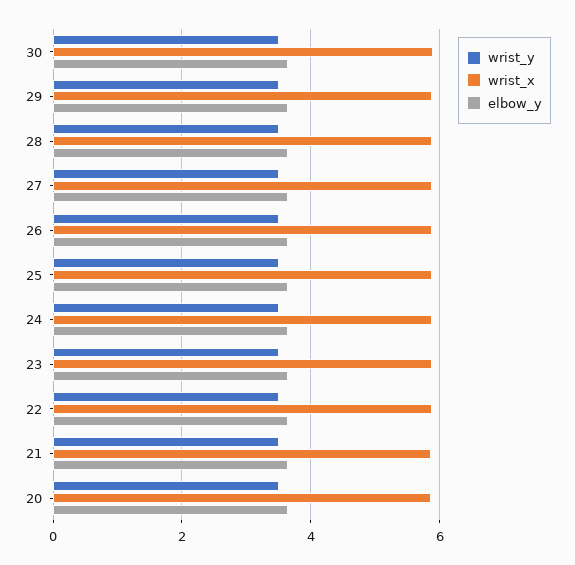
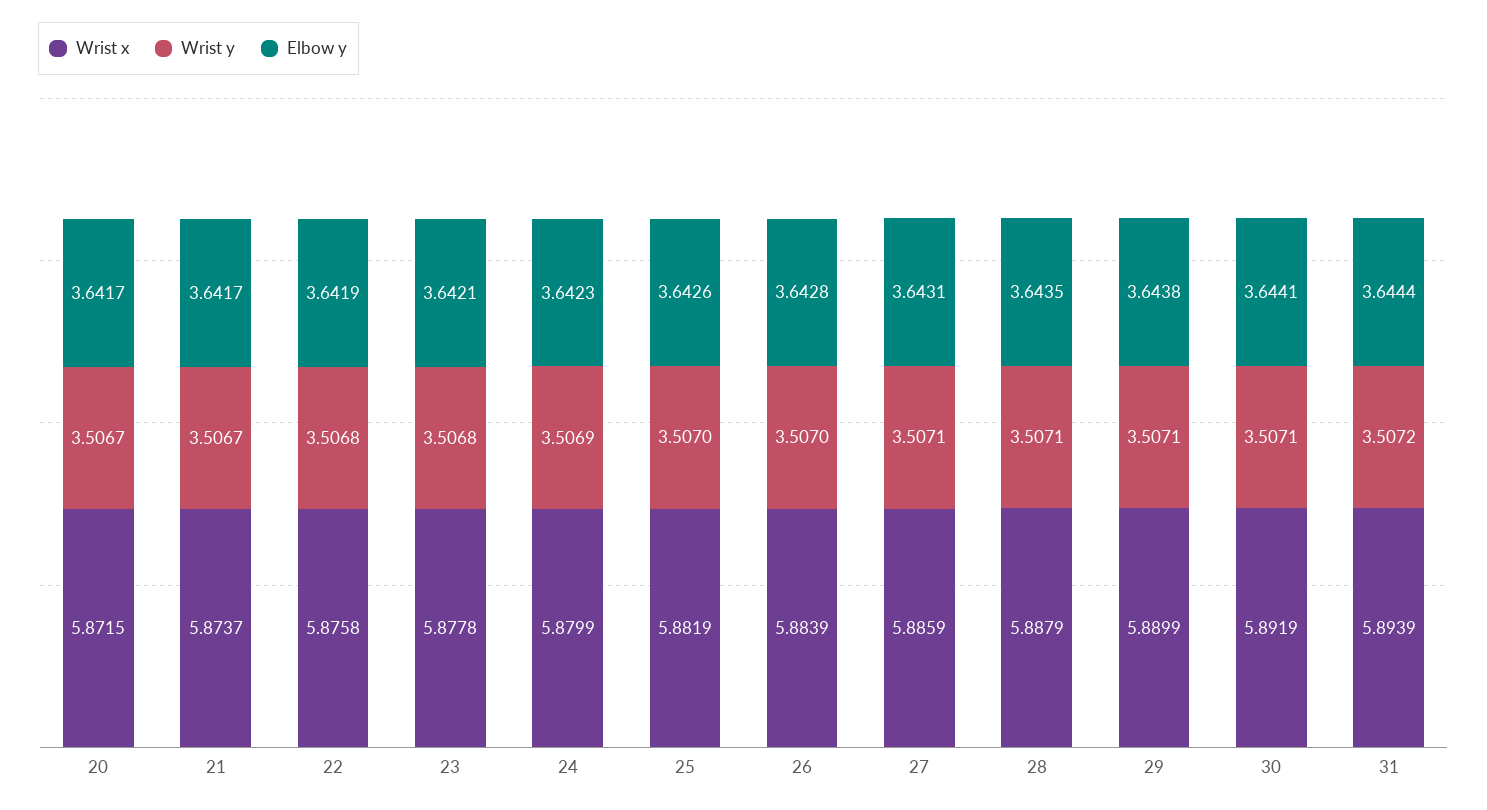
  {
    "wrist_y": {
      "30": 3.5071,
      "29": 3.5071,
      "28": 3.5071,
      "27": 3.5071,
      "26": 3.507,
      "25": 3.507,
      "24": 3.5069,
      "23": 3.5068,
      "22": 3.5068,
      "21": 3.5067,
-     "20": 3.5067
+     "20": 3.5067,
+     "31": 3.5072
    },
    "wrist_x": {
      "30": 5.8919,
      "29": 5.8899,
      "28": 5.8879,
      "27": 5.8859,
      "26": 5.8839,
      "25": 5.8819,
      "24": 5.8799,
      "23": 5.8778,
      "22": 5.8758,
      "21": 5.8737,
-     "20": 5.8715
+     "20": 5.8715,
+     "31": 5.8939
    },
    "elbow_y": {
      "30": 3.6441,
      "29": 3.6438,
      "28": 3.6435,
      "27": 3.6431,
      "26": 3.6428,
      "25": 3.6426,
      "24": 3.6423,
      "23": 3.6421,
      "22": 3.6419,
      "21": 3.6417,
-     "20": 3.6417
+     "20": 3.6417,
+     "31": 3.6444
    }
  }

